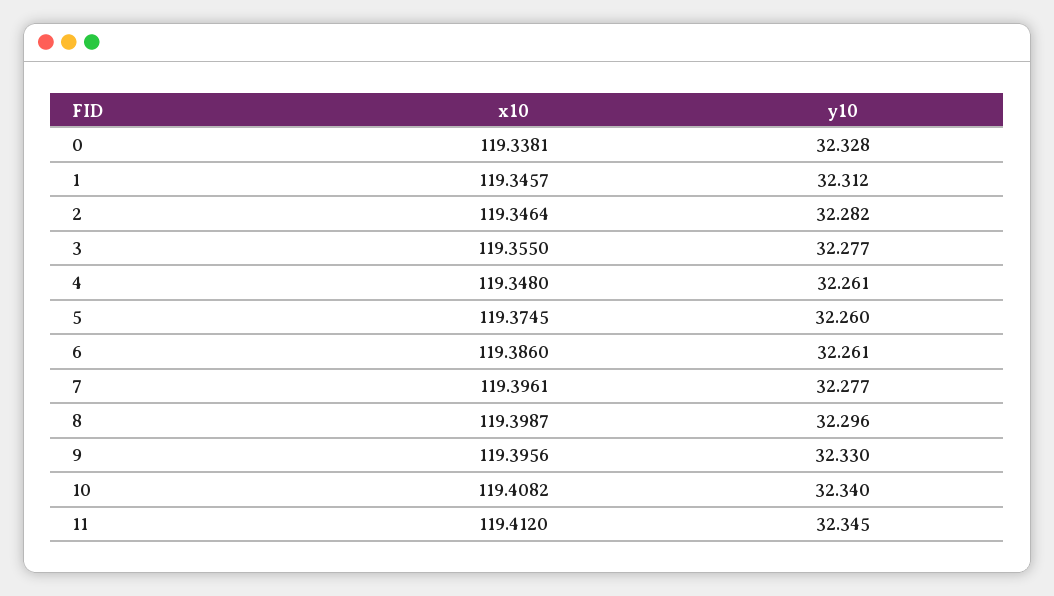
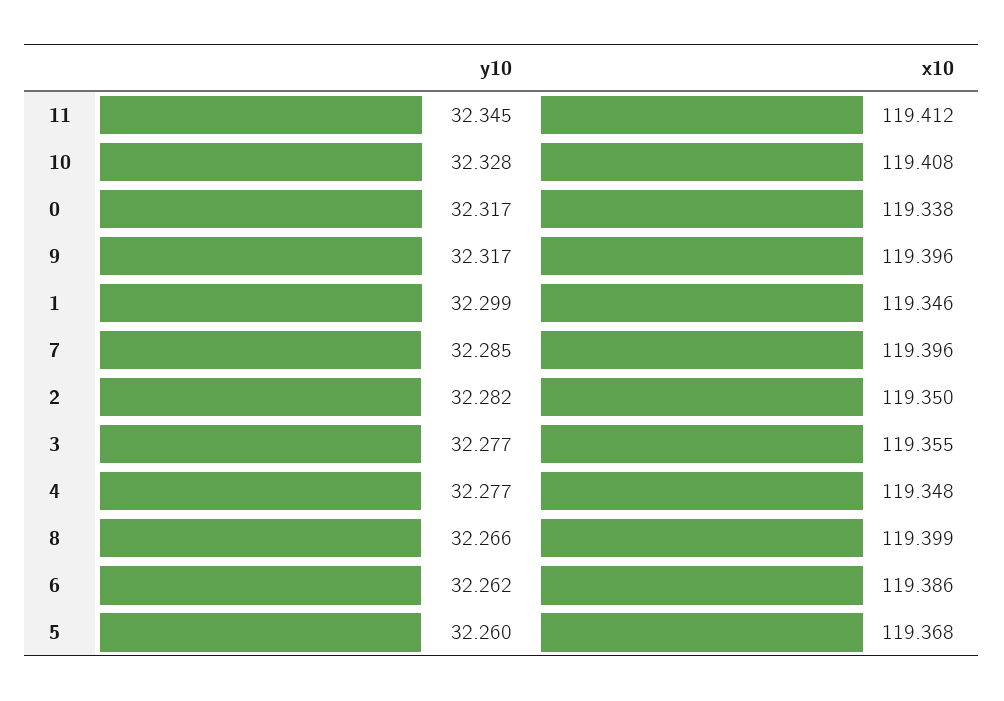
  {
    "x10": {
      "0": 119.3381,
      "1": 119.3457,
-     "2": 119.3464,
+     "2": 119.35,
      "3": 119.355,
      "4": 119.348,
-     "5": 119.3745,
+     "5": 119.368,
      "6": 119.386,
      "7": 119.3961,
      "8": 119.3987,
      "9": 119.3956,
      "10": 119.4082,
      "11": 119.412
    },
    "y10": {
-     "0": 32.328,
+     "0": 32.317,
-     "1": 32.312,
+     "1": 32.299,
      "2": 32.282,
      "3": 32.277,
-     "4": 32.261,
+     "4": 32.277,
      "5": 32.26,
-     "6": 32.261,
+     "6": 32.262,
-     "7": 32.277,
+     "7": 32.285,
-     "8": 32.296,
+     "8": 32.266,
-     "9": 32.33,
+     "9": 32.317,
-     "10": 32.34,
+     "10": 32.328,
      "11": 32.345
    }
  }

